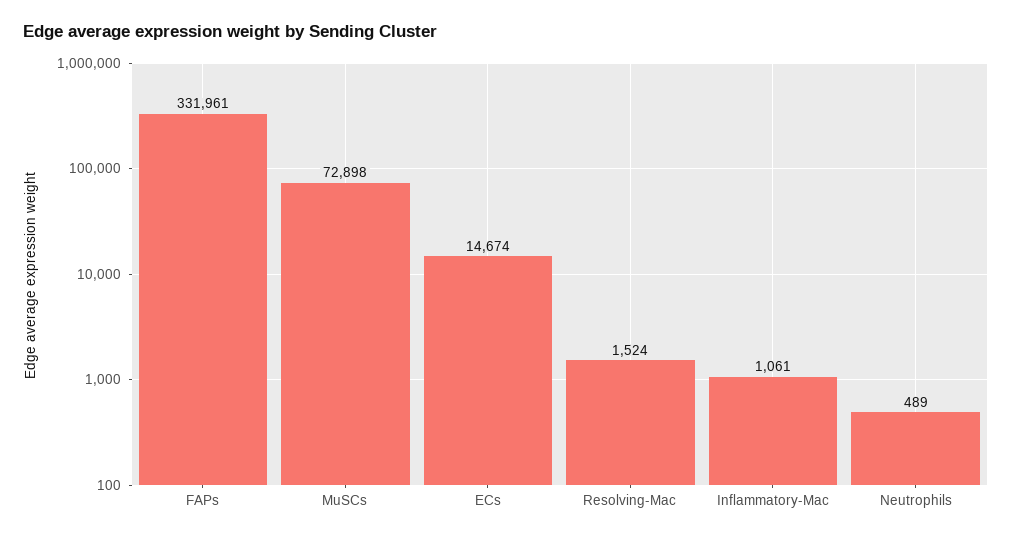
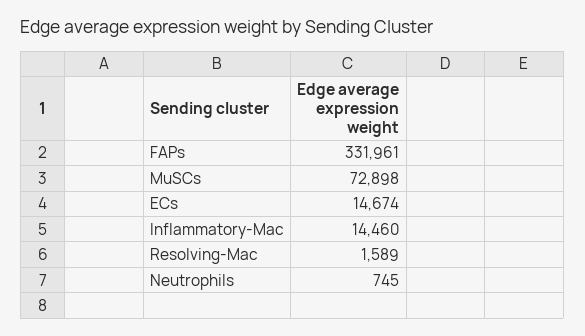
  {
    "FAPs": 331961,
    "MuSCs": 72898,
    "ECs": 14674,
-   "Resolving-Mac": 1524,
+   "Resolving-Mac": 1589,
-   "Inflammatory-Mac": 1061,
+   "Inflammatory-Mac": 14460,
-   "Neutrophils": 489
+   "Neutrophils": 745
  }

